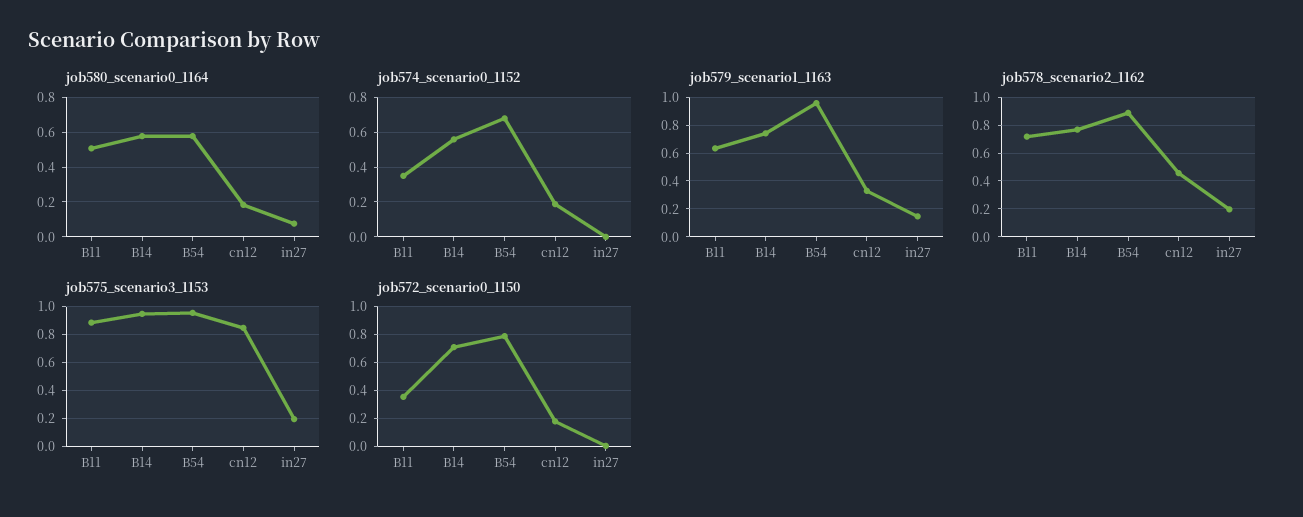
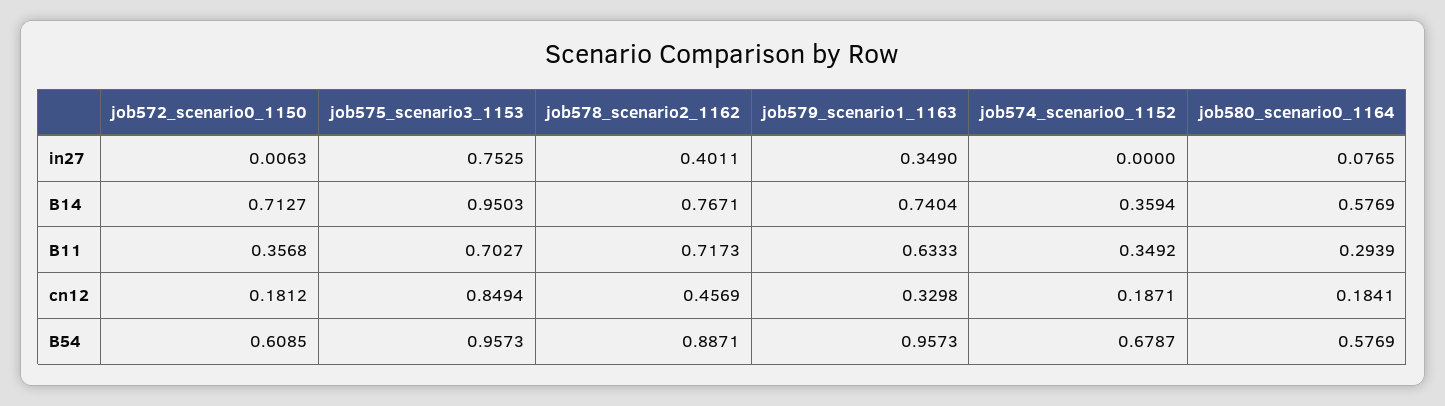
  {
    "job580_scenario0_1164": {
-     "B11": 0.5,
+     "B11": 0.2939,
      "B14": 0.5769,
      "B54": 0.5769,
      "cn12": 0.1841,
      "in27": 0.0765
    },
    "job574_scenario0_1152": {
      "B11": 0.3492,
-     "B14": 0.55,
+     "B14": 0.3594,
      "B54": 0.6787,
      "cn12": 0.1871,
      "in27": 0
    },
    "job579_scenario1_1163": {
      "B11": 0.6333,
      "B14": 0.7404,
      "B54": 0.9573,
      "cn12": 0.3298,
-     "in27": 0.15
+     "in27": 0.349
    },
    "job578_scenario2_1162": {
      "B11": 0.7173,
      "B14": 0.7671,
      "B54": 0.8871,
      "cn12": 0.4569,
-     "in27": 0.2
+     "in27": 0.4011
    },
    "job575_scenario3_1153": {
-     "B11": 0.9,
+     "B11": 0.7027,
      "B14": 0.9503,
      "B54": 0.9573,
      "cn12": 0.8494,
-     "in27": 0.2
+     "in27": 0.7525
    },
    "job572_scenario0_1150": {
      "B11": 0.3568,
      "B14": 0.7127,
-     "B54": 0.8,
+     "B54": 0.6085,
      "cn12": 0.1812,
      "in27": 0.0063
    }
  }

